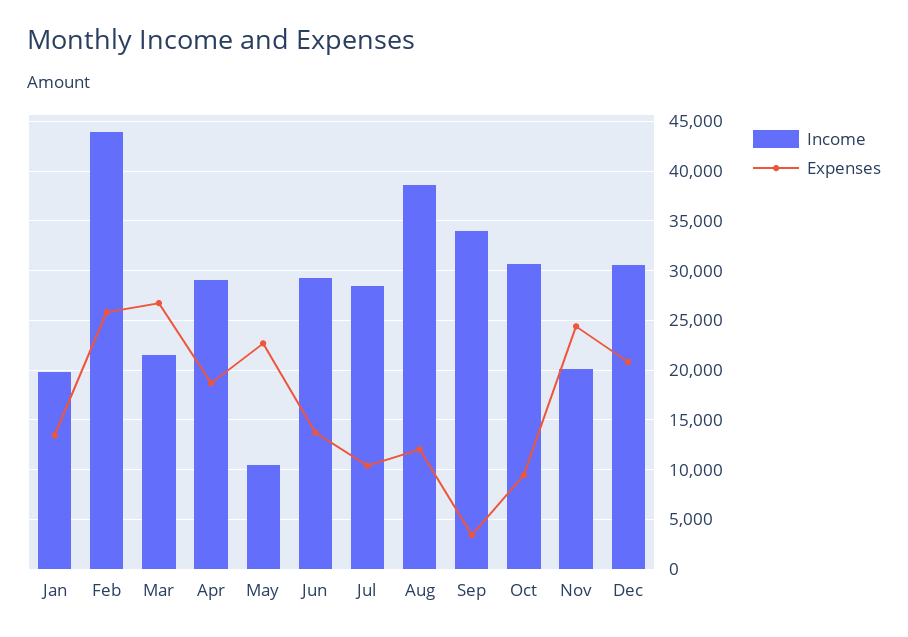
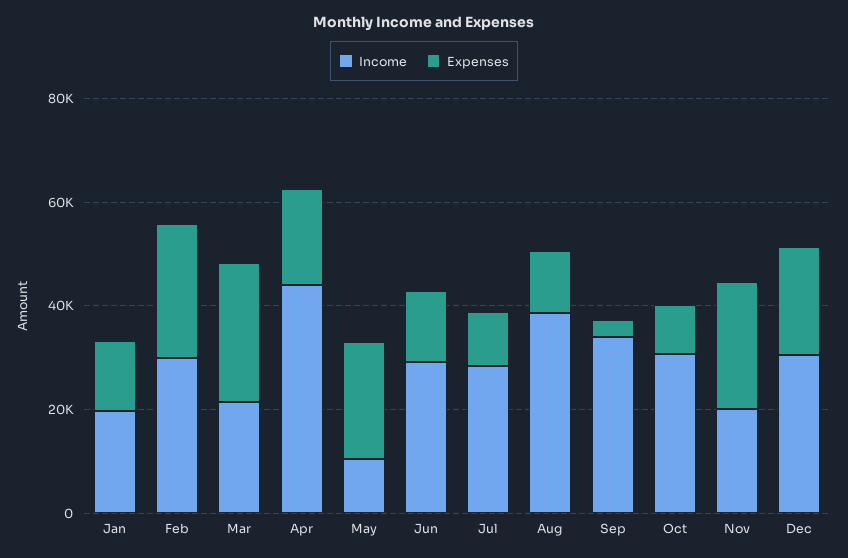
  {
    "Income": {
      "Jan": 20000,
-     "Feb": 44000,
+     "Feb": 30000,
      "Mar": 22000,
-     "Apr": 29000,
+     "Apr": 45000,
      "May": 10000,
      "Jun": 29000,
      "Jul": 28000,
      "Aug": 39000,
      "Sep": 34000,
      "Oct": 31000,
      "Nov": 20000,
      "Dec": 31000
    },
    "Expenses": {
      "Jan": 13000,
      "Feb": 26000,
      "Mar": 27000,
      "Apr": 19000,
      "May": 23000,
      "Jun": 14000,
      "Jul": 10000,
      "Aug": 12000,
      "Sep": 3000,
      "Oct": 9000,
      "Nov": 24000,
      "Dec": 21000
    }
  }

